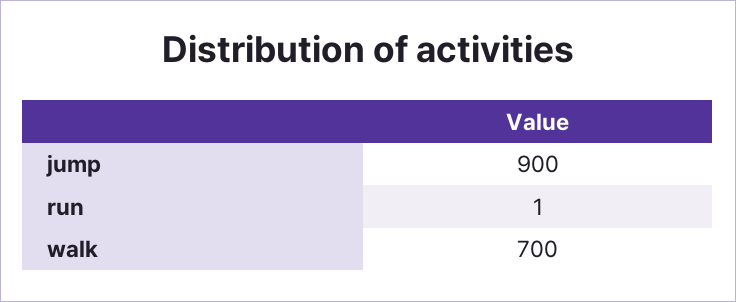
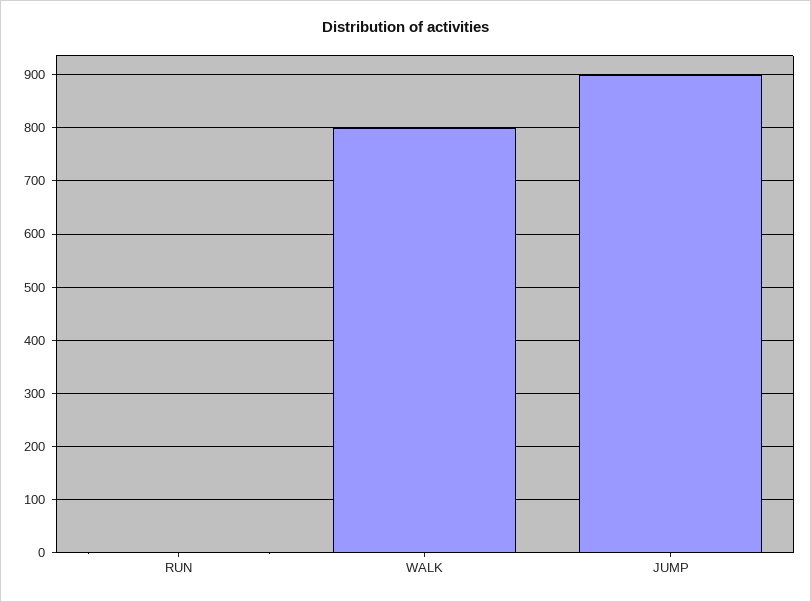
  {
    "jump": 900,
    "run": 1,
-   "walk": 700
+   "walk": 800
  }

